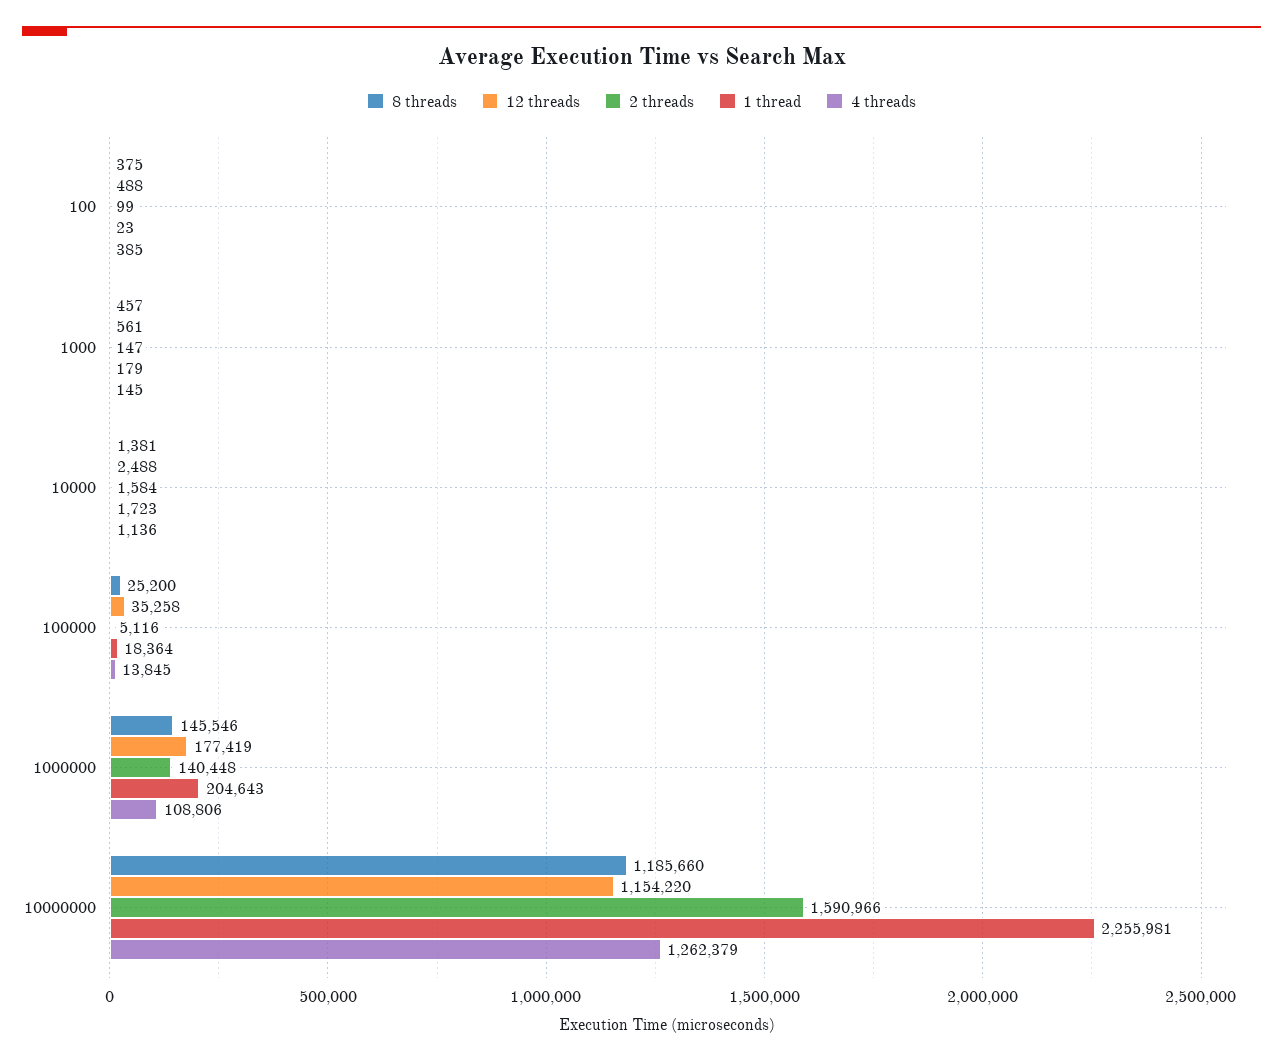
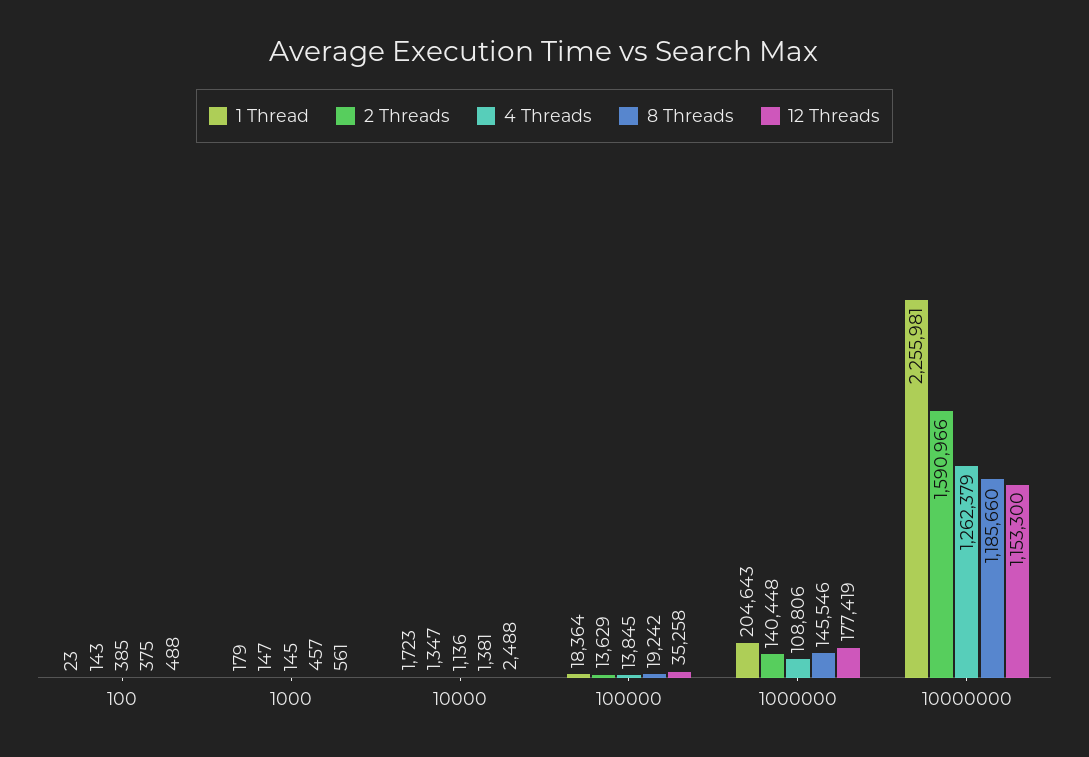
  {
    "8 threads": {
      "100": 375,
      "1000": 457,
      "10000": 1381,
-     "100000": 25200,
+     "100000": 19242,
      "1000000": 145546,
      "10000000": 1185660
    },
    "12 threads": {
      "100": 488,
      "1000": 561,
      "10000": 2488,
      "100000": 35258,
      "1000000": 177419,
-     "10000000": 1154220
+     "10000000": 1153300
    },
    "2 threads": {
-     "100": 99,
+     "100": 143,
      "1000": 147,
-     "10000": 1584,
+     "10000": 1347,
-     "100000": 5116,
+     "100000": 13629,
      "1000000": 140448,
      "10000000": 1590966
    },
    "1 thread": {
      "100": 23,
      "1000": 179,
      "10000": 1723,
      "100000": 18364,
      "1000000": 204643,
      "10000000": 2255981
    },
    "4 threads": {
      "100": 385,
      "1000": 145,
      "10000": 1136,
      "100000": 13845,
      "1000000": 108806,
      "10000000": 1262379
    }
  }

